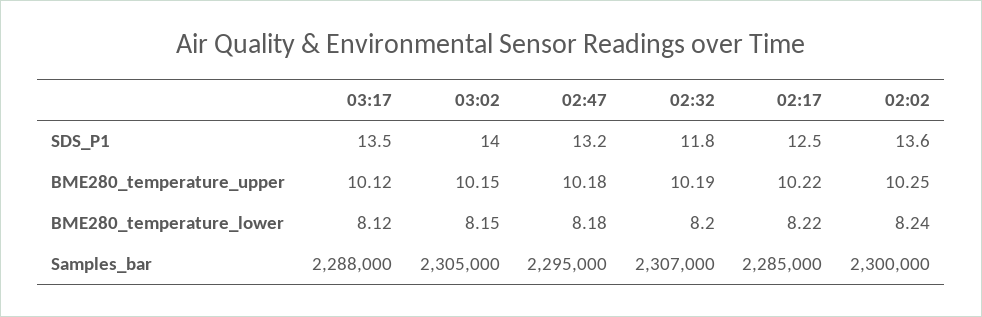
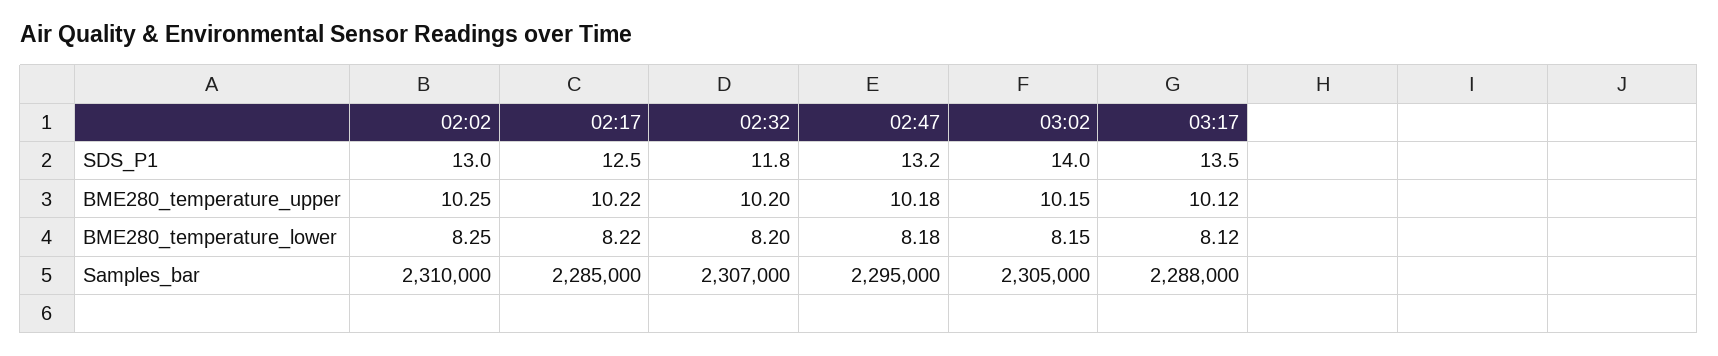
  {
    "03:17": {
      "SDS_P1": 13.5,
      "BME280_temperature_upper": 10.12,
      "BME280_temperature_lower": 8.12,
      "Samples_bar": 2288000
    },
    "03:02": {
      "SDS_P1": 14,
      "BME280_temperature_upper": 10.15,
      "BME280_temperature_lower": 8.15,
      "Samples_bar": 2305000
    },
    "02:47": {
      "SDS_P1": 13.2,
      "BME280_temperature_upper": 10.18,
      "BME280_temperature_lower": 8.18,
      "Samples_bar": 2295000
    },
    "02:32": {
      "SDS_P1": 11.8,
-     "BME280_temperature_upper": 10.19,
+     "BME280_temperature_upper": 10.2,
      "BME280_temperature_lower": 8.2,
      "Samples_bar": 2307000
    },
    "02:17": {
      "SDS_P1": 12.5,
      "BME280_temperature_upper": 10.22,
      "BME280_temperature_lower": 8.22,
      "Samples_bar": 2285000
    },
    "02:02": {
-     "SDS_P1": 13.6,
+     "SDS_P1": 13,
      "BME280_temperature_upper": 10.25,
-     "BME280_temperature_lower": 8.24,
+     "BME280_temperature_lower": 8.25,
-     "Samples_bar": 2300000
+     "Samples_bar": 2310000
    }
  }

